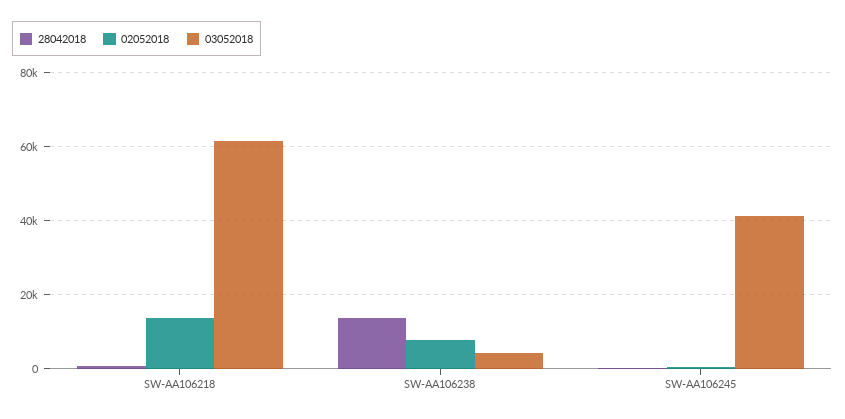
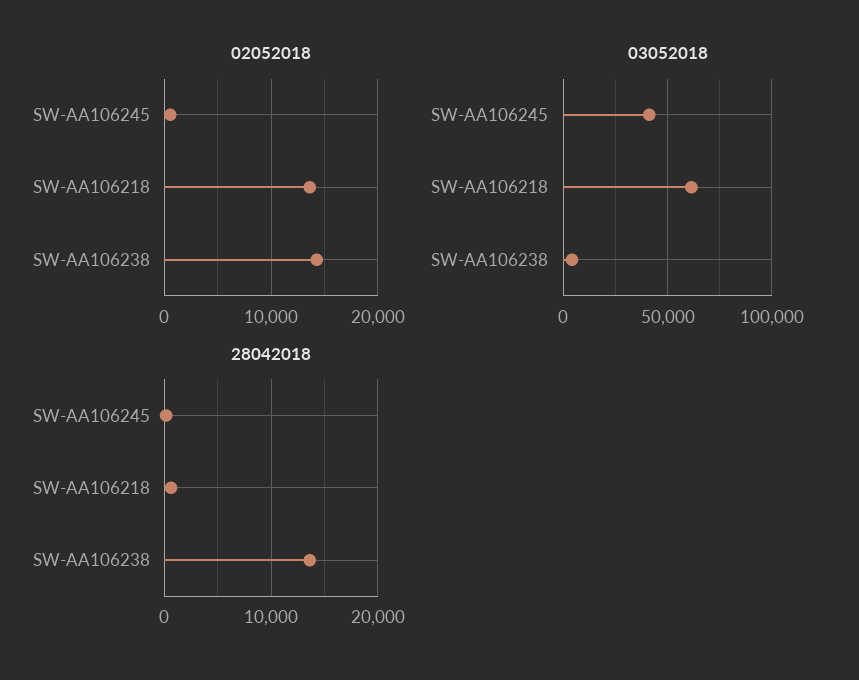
  {
    "28042018": {
      "SW-AA106218": 1000,
      "SW-AA106238": 14000,
      "SW-AA106245": 0
    },
    "02052018": {
      "SW-AA106218": 14000,
-     "SW-AA106238": 8000,
+     "SW-AA106238": 14000,
      "SW-AA106245": 1000
    },
    "03052018": {
      "SW-AA106218": 62000,
      "SW-AA106238": 4000,
      "SW-AA106245": 42000
    }
  }

